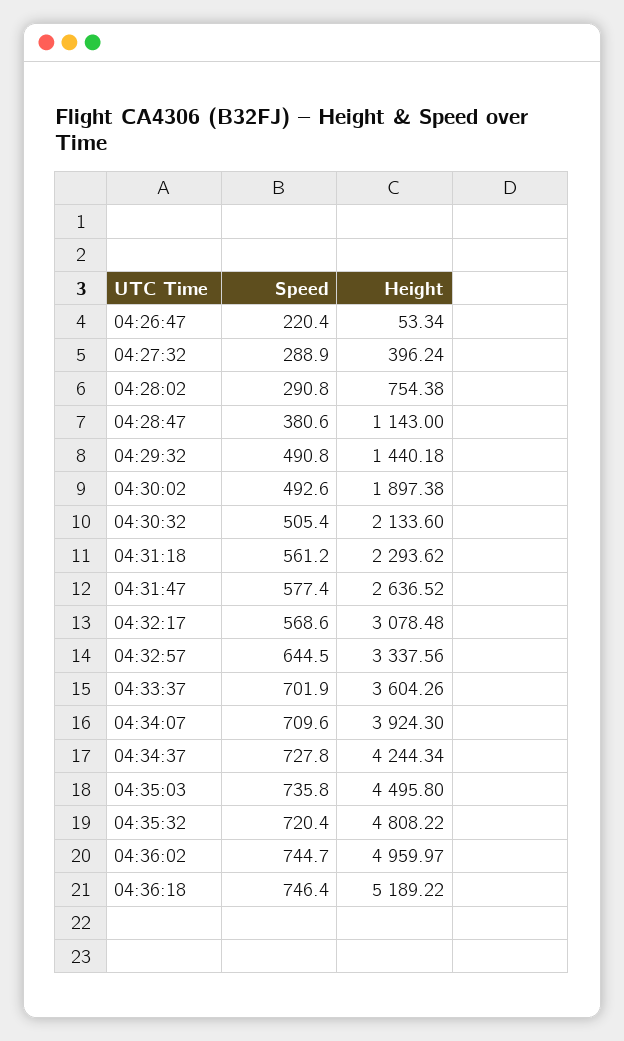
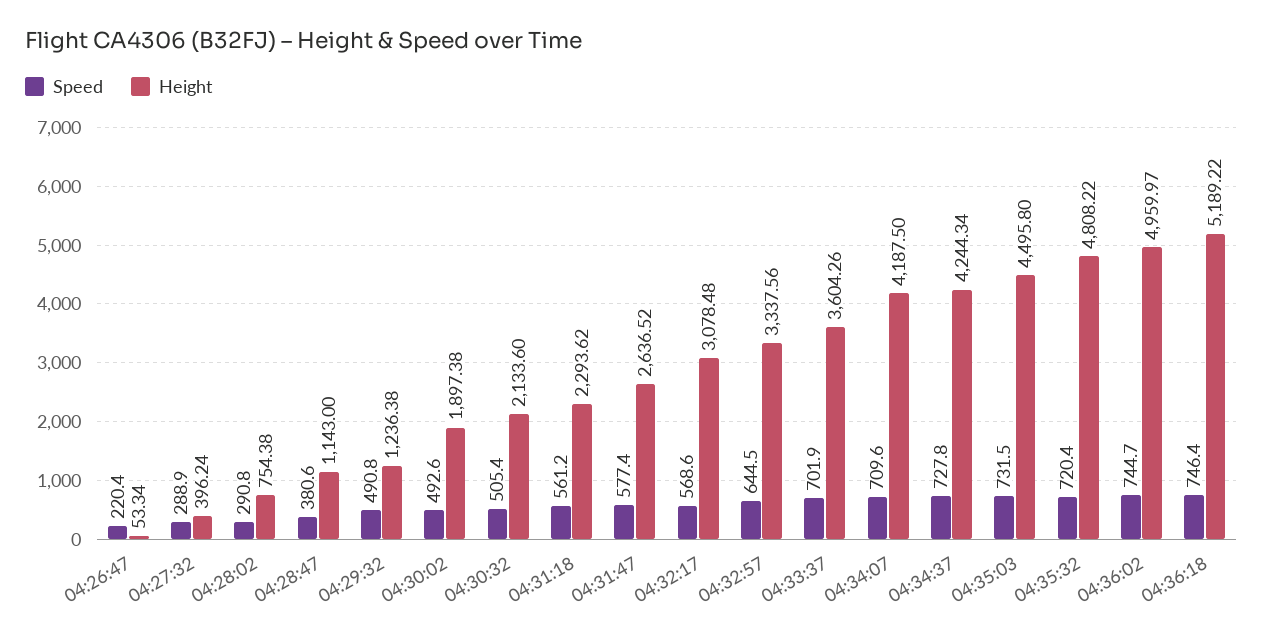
  {
    "Speed": {
      "04:26:47": 220.4,
      "04:27:32": 288.9,
      "04:28:02": 290.8,
      "04:28:47": 380.6,
      "04:29:32": 490.8,
      "04:30:02": 492.6,
      "04:30:32": 505.4,
      "04:31:18": 561.2,
      "04:31:47": 577.4,
      "04:32:17": 568.6,
      "04:32:57": 644.5,
      "04:33:37": 701.9,
      "04:34:07": 709.6,
      "04:34:37": 727.8,
-     "04:35:03": 735.8,
+     "04:35:03": 731.5,
      "04:35:32": 720.4,
      "04:36:02": 744.7,
      "04:36:18": 746.4
    },
    "Height": {
      "04:26:47": 53.34,
      "04:27:32": 396.24,
      "04:28:02": 754.38,
      "04:28:47": 1143,
-     "04:29:32": 1440.18,
+     "04:29:32": 1236.38,
      "04:30:02": 1897.38,
      "04:30:32": 2133.6,
      "04:31:18": 2293.62,
      "04:31:47": 2636.52,
      "04:32:17": 3078.48,
      "04:32:57": 3337.56,
      "04:33:37": 3604.26,
-     "04:34:07": 3924.3,
+     "04:34:07": 4187.5,
      "04:34:37": 4244.34,
      "04:35:03": 4495.8,
      "04:35:32": 4808.22,
      "04:36:02": 4959.97,
      "04:36:18": 5189.22
    }
  }

